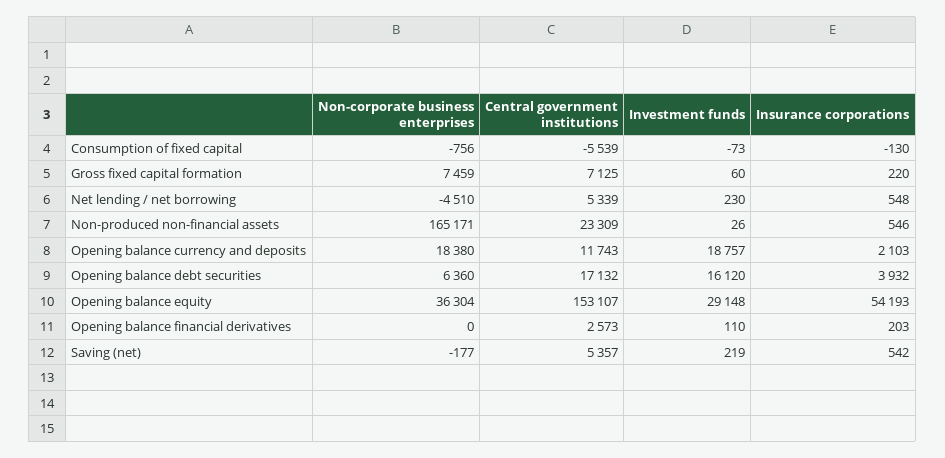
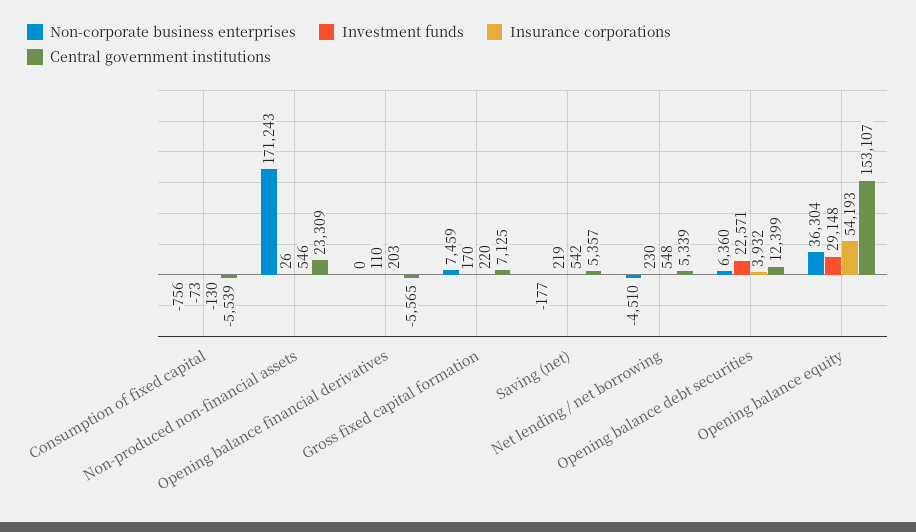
  {
    "Non-corporate business enterprises": {
      "Consumption of fixed capital": -756,
      "Gross fixed capital formation": 7459,
      "Net lending / net borrowing": -4510,
-     "Non-produced non-financial assets": 165171,
+     "Non-produced non-financial assets": 171243,
-     "Opening balance currency and deposits": 18380,
      "Opening balance debt securities": 6360,
      "Opening balance equity": 36304,
      "Opening balance financial derivatives": 0,
      "Saving (net)": -177
    },
    "Central government institutions": {
      "Consumption of fixed capital": -5539,
      "Gross fixed capital formation": 7125,
      "Net lending / net borrowing": 5339,
      "Non-produced non-financial assets": 23309,
-     "Opening balance currency and deposits": 11743,
-     "Opening balance debt securities": 17132,
+     "Opening balance debt securities": 12399,
      "Opening balance equity": 153107,
-     "Opening balance financial derivatives": 2573,
+     "Opening balance financial derivatives": -5565,
      "Saving (net)": 5357
    },
    "Investment funds": {
      "Consumption of fixed capital": -73,
-     "Gross fixed capital formation": 60,
+     "Gross fixed capital formation": 170,
      "Net lending / net borrowing": 230,
      "Non-produced non-financial assets": 26,
-     "Opening balance currency and deposits": 18757,
-     "Opening balance debt securities": 16120,
+     "Opening balance debt securities": 22571,
      "Opening balance equity": 29148,
      "Opening balance financial derivatives": 110,
      "Saving (net)": 219
    },
    "Insurance corporations": {
      "Consumption of fixed capital": -130,
      "Gross fixed capital formation": 220,
      "Net lending / net borrowing": 548,
      "Non-produced non-financial assets": 546,
-     "Opening balance currency and deposits": 2103,
      "Opening balance debt securities": 3932,
      "Opening balance equity": 54193,
      "Opening balance financial derivatives": 203,
      "Saving (net)": 542
    }
  }

